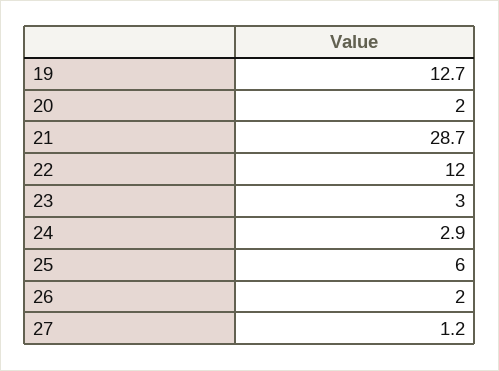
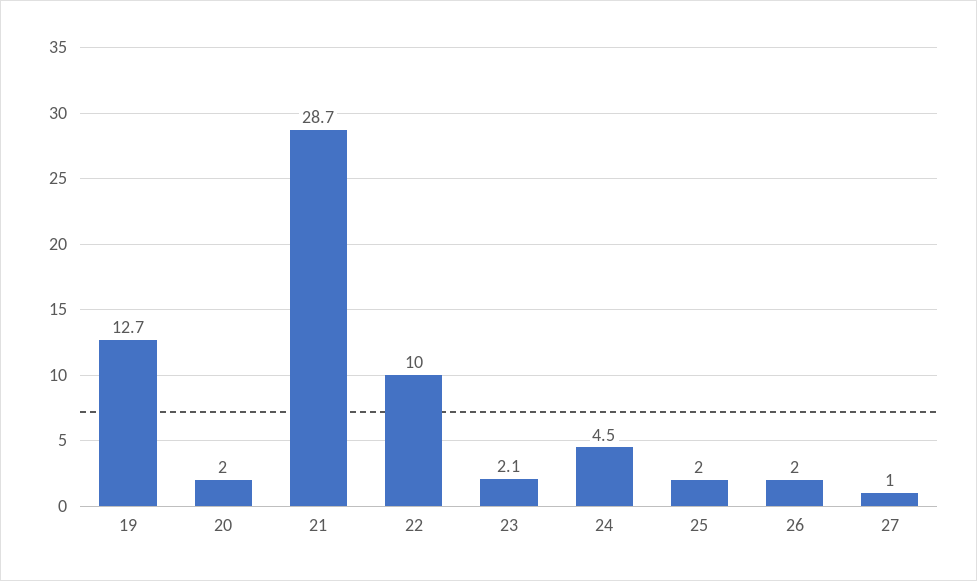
  {
    "19": 12.7,
    "20": 2,
    "21": 28.7,
-   "22": 12,
+   "22": 10,
-   "23": 3,
+   "23": 2.1,
-   "24": 2.9,
+   "24": 4.5,
-   "25": 6,
+   "25": 2,
    "26": 2,
-   "27": 1.2
+   "27": 1
  }

